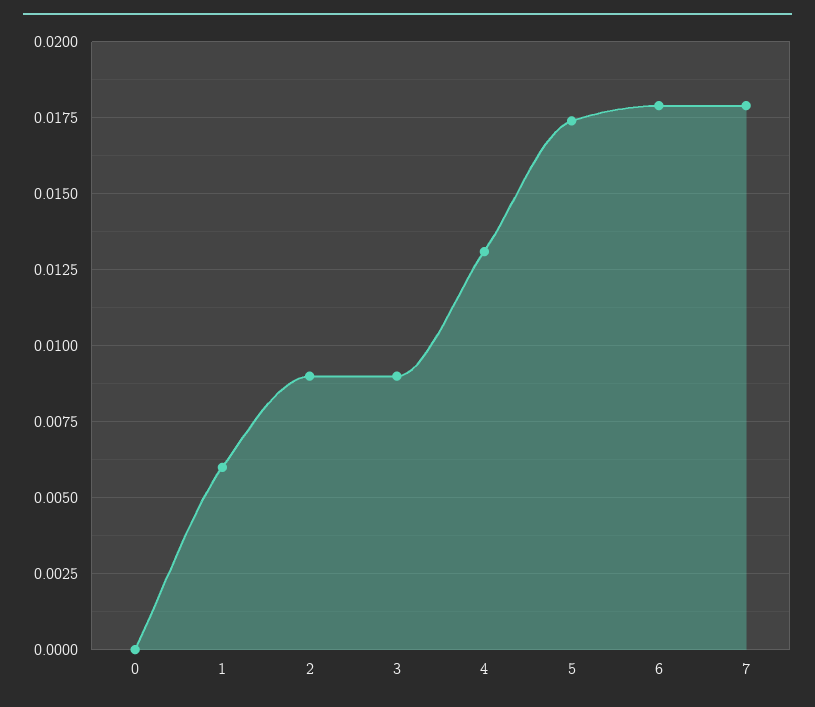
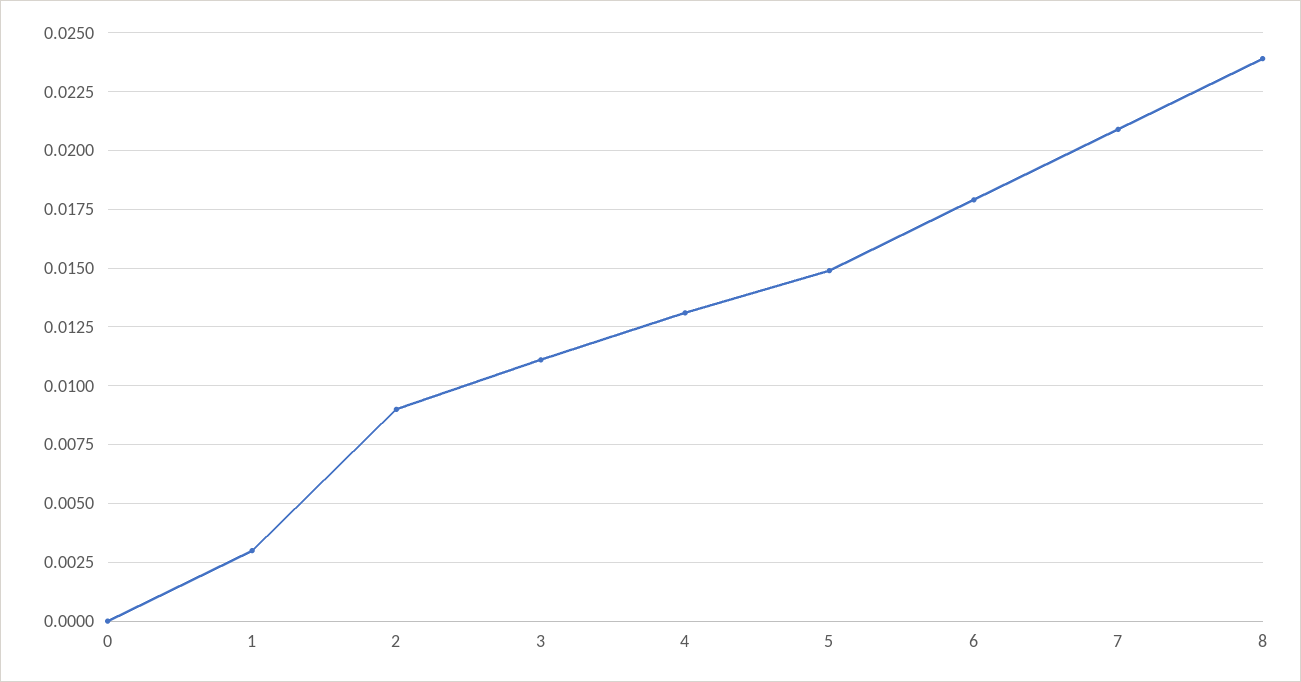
  {
    "0": 0,
-   "1": 0.006,
+   "1": 0.003,
    "2": 0.009,
-   "3": 0.009,
+   "3": 0.011,
    "4": 0.013,
-   "5": 0.0175,
+   "5": 0.015,
    "6": 0.018,
-   "7": 0.018
+   "7": 0.021,
+   "8": 0.024
  }

